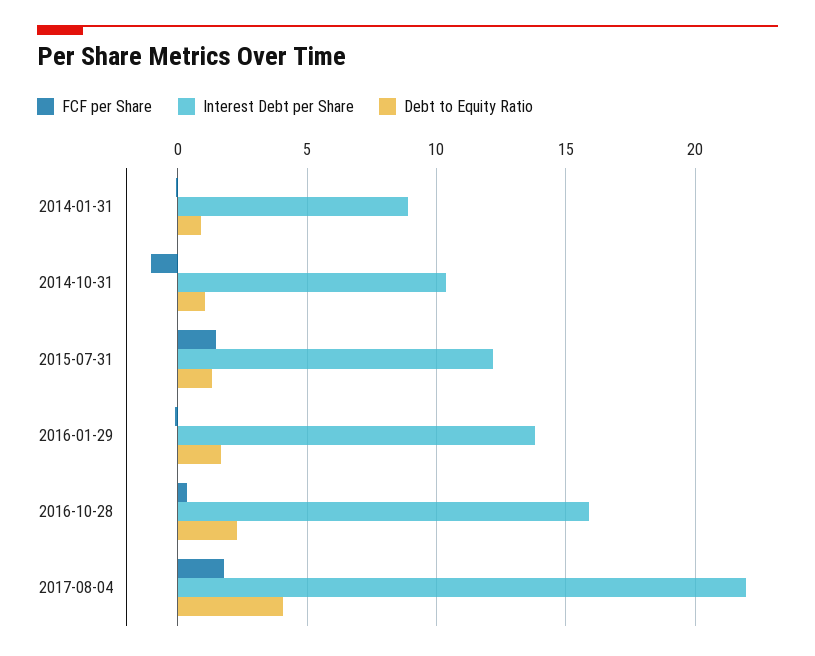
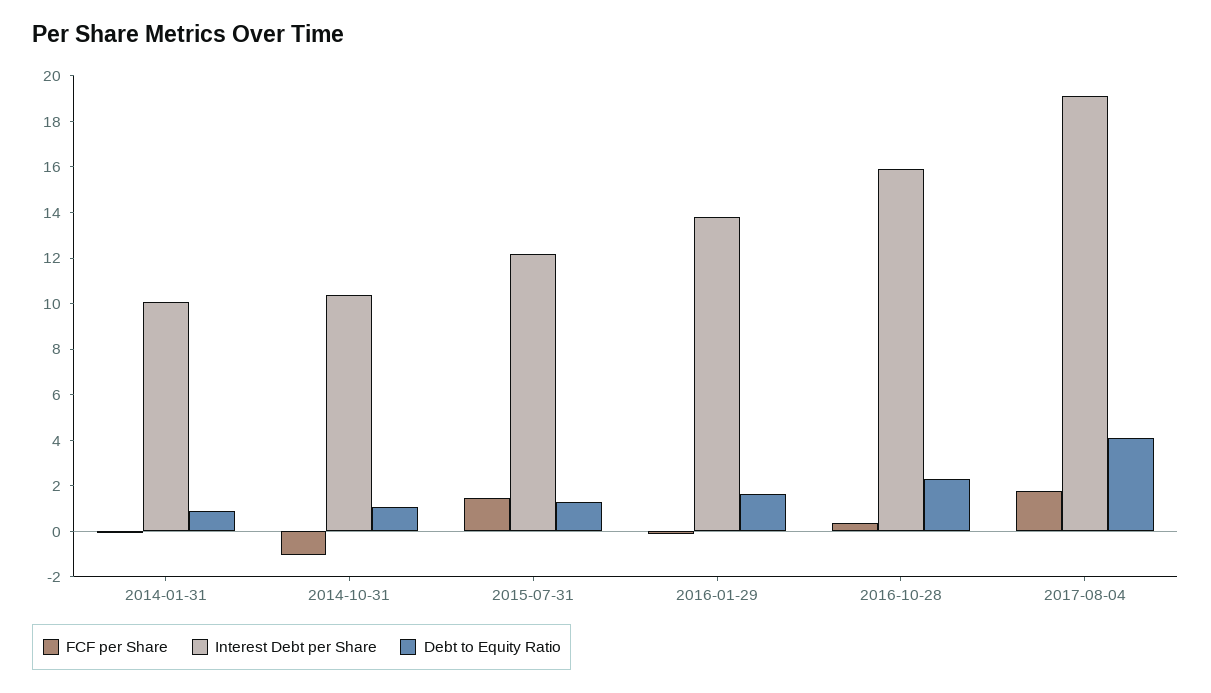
  {
    "FCF per Share": {
      "2014-01-31": 0,
      "2014-10-31": -1,
      "2015-07-31": 1.5,
      "2016-01-29": 0,
      "2016-10-28": 0.5,
      "2017-08-04": 2
    },
    "Interest Debt per Share": {
-     "2014-01-31": 9,
+     "2014-01-31": 10,
      "2014-10-31": 10.5,
      "2015-07-31": 12,
      "2016-01-29": 14,
      "2016-10-28": 16,
-     "2017-08-04": 22
+     "2017-08-04": 19
    },
    "Debt to Equity Ratio": {
      "2014-01-31": 1,
      "2014-10-31": 1,
      "2015-07-31": 1.5,
      "2016-01-29": 1.5,
      "2016-10-28": 2.5,
      "2017-08-04": 4
    }
  }

